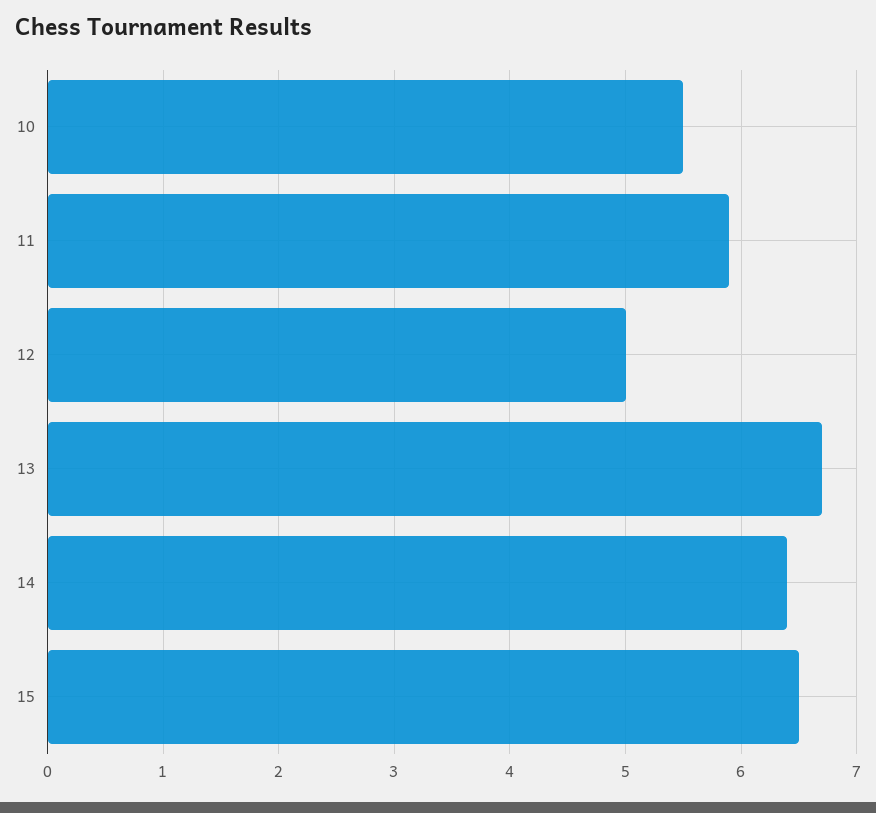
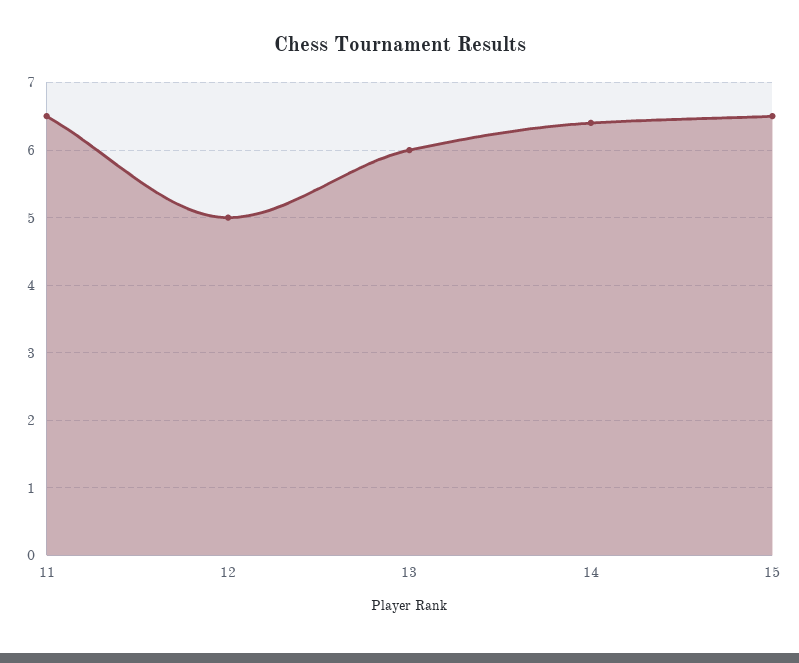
  {
-   "10": 5.5,
-   "11": 5.9,
+   "11": 6.5,
    "12": 5,
-   "13": 6.7,
+   "13": 6,
    "14": 6.4,
    "15": 6.5
  }

